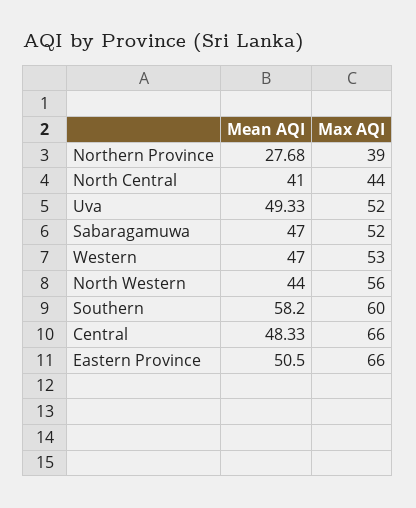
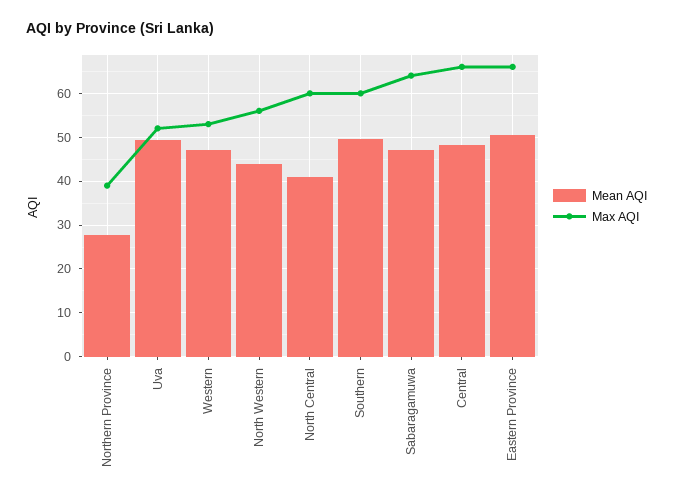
  {
    "Mean AQI": {
      "Northern Province": 27.68,
      "North Central": 41,
      "Uva": 49.33,
      "Sabaragamuwa": 47,
      "Western": 47,
      "North Western": 44,
-     "Southern": 58.2,
+     "Southern": 50,
      "Central": 48.33,
      "Eastern Province": 50.5
    },
    "Max AQI": {
      "Northern Province": 39,
-     "North Central": 44,
+     "North Central": 60,
      "Uva": 52,
-     "Sabaragamuwa": 52,
+     "Sabaragamuwa": 64,
      "Western": 53,
      "North Western": 56,
      "Southern": 60,
      "Central": 66,
      "Eastern Province": 66
    }
  }

